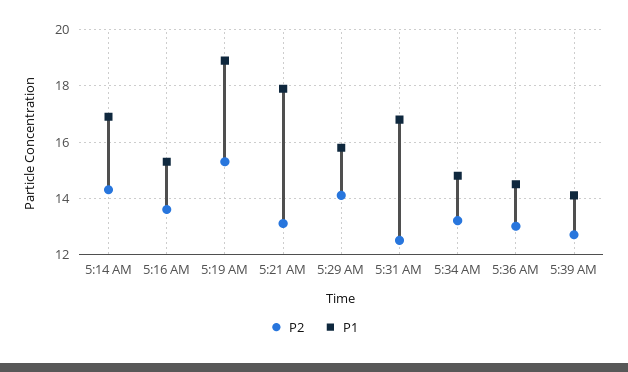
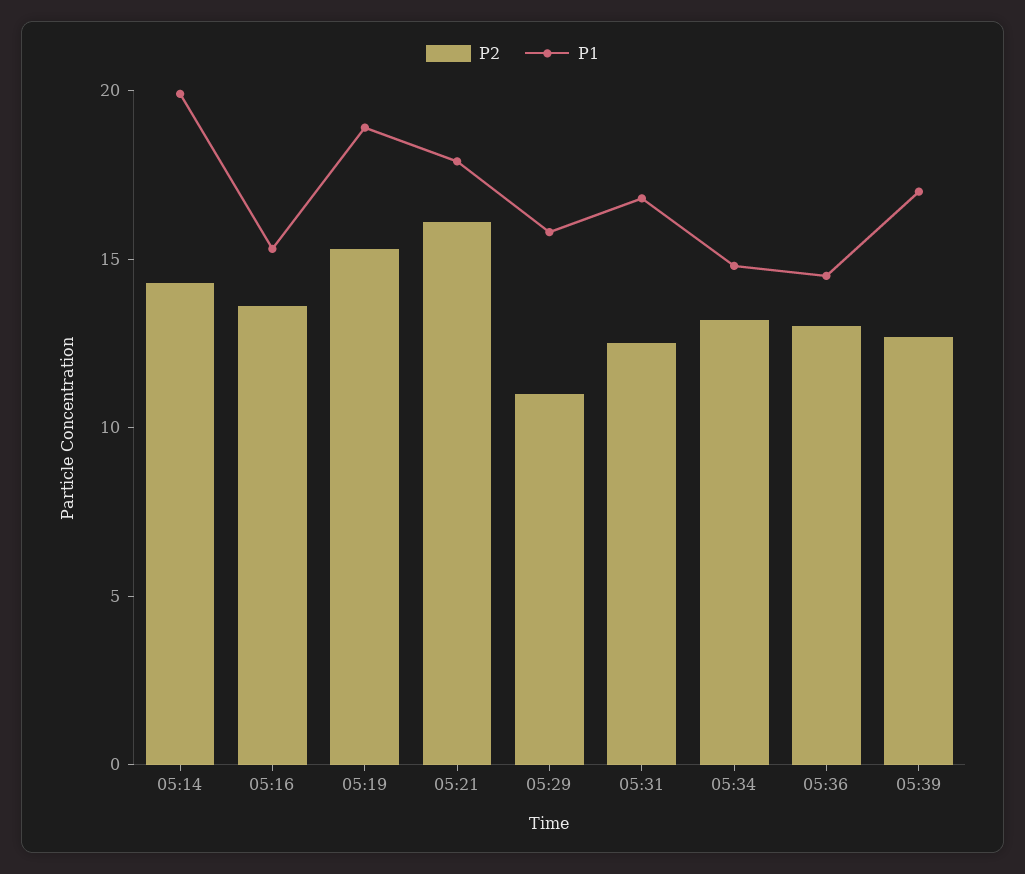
  {
    "P2": {
      "5:14 AM": 14.5,
      "5:16 AM": 13.5,
      "5:19 AM": 15.5,
-     "5:21 AM": 13,
+     "5:21 AM": 16,
-     "5:29 AM": 14,
+     "5:29 AM": 11,
      "5:31 AM": 12.5,
      "5:34 AM": 13,
      "5:36 AM": 13,
      "5:39 AM": 12.5
    },
    "P1": {
-     "5:14 AM": 17,
+     "5:14 AM": 20,
      "5:16 AM": 15.5,
      "5:19 AM": 19,
      "5:21 AM": 18,
      "5:29 AM": 16,
      "5:31 AM": 17,
      "5:34 AM": 15,
      "5:36 AM": 14.5,
-     "5:39 AM": 14
+     "5:39 AM": 17
    }
  }

